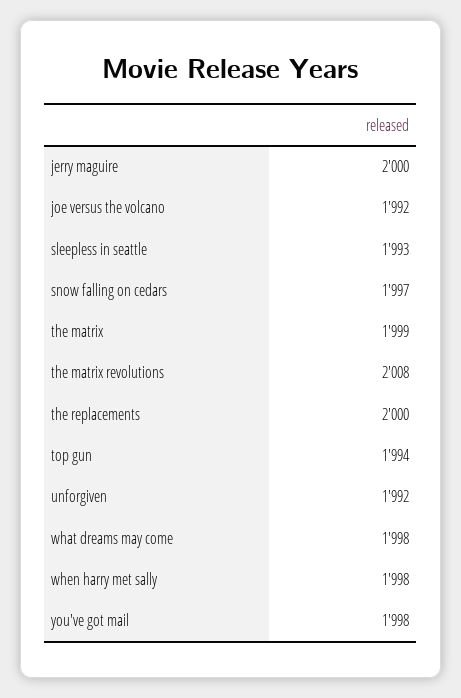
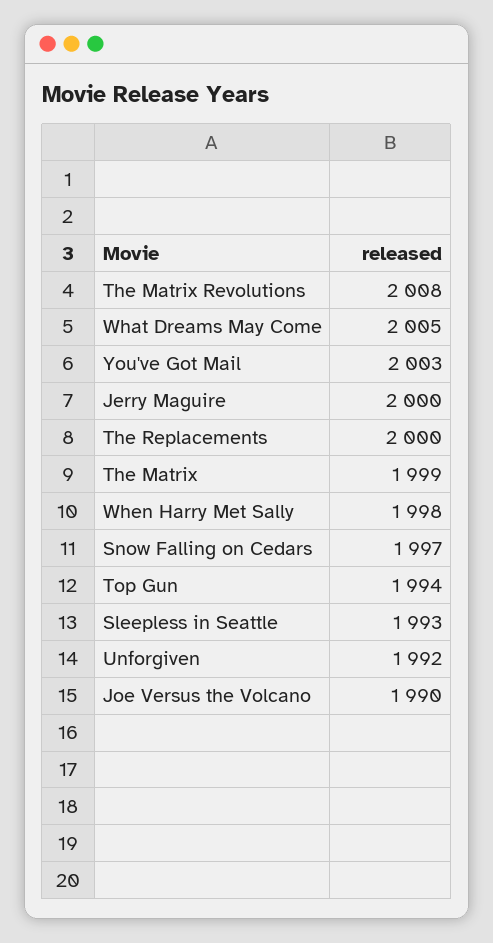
  {
    "jerry maguire": 2000,
-   "joe versus the volcano": 1992,
+   "joe versus the volcano": 1990,
    "sleepless in seattle": 1993,
    "snow falling on cedars": 1997,
    "the matrix": 1999,
    "the matrix revolutions": 2008,
    "the replacements": 2000,
    "top gun": 1994,
    "unforgiven": 1992,
-   "what dreams may come": 1998,
+   "what dreams may come": 2005,
    "when harry met sally": 1998,
-   "you've got mail": 1998
+   "you've got mail": 2003
  }

